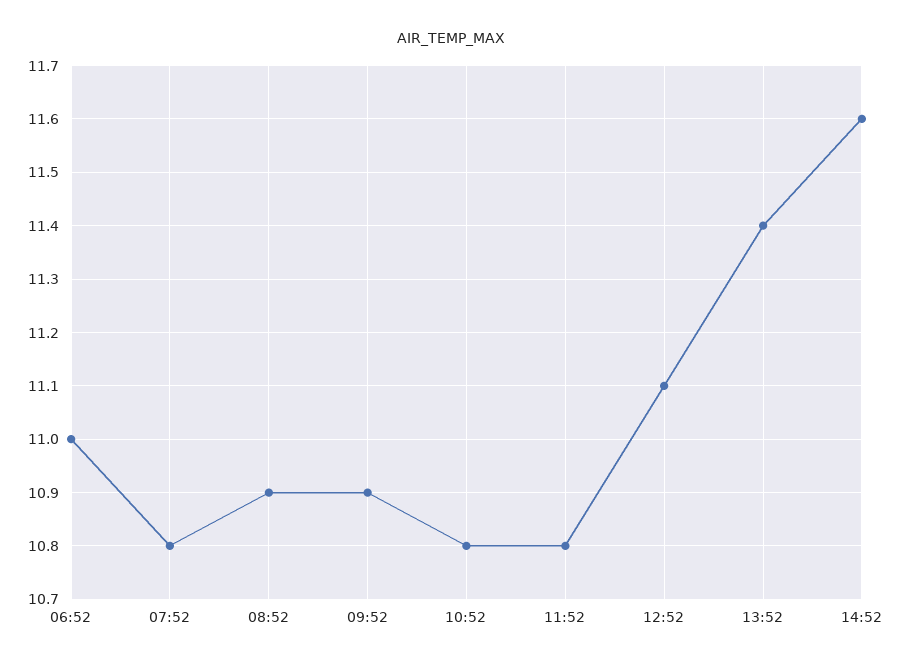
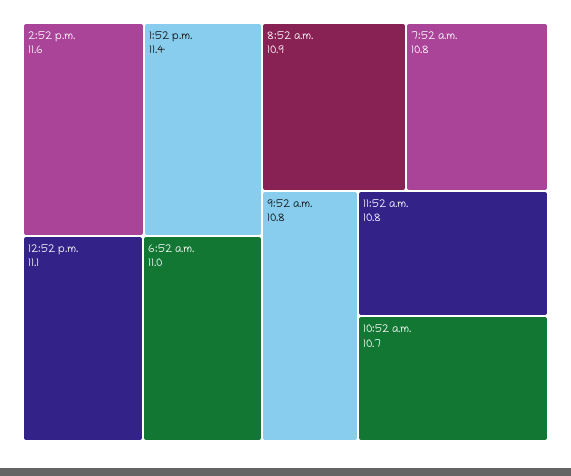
  {
    "06:52": 11,
    "07:52": 10.8,
    "08:52": 10.9,
-   "09:52": 10.9,
+   "09:52": 10.8,
-   "10:52": 10.8,
+   "10:52": 10.7,
    "11:52": 10.8,
    "12:52": 11.1,
    "13:52": 11.4,
    "14:52": 11.6
  }

